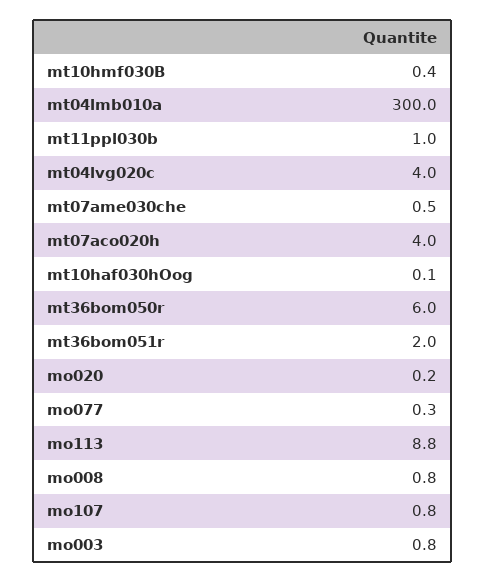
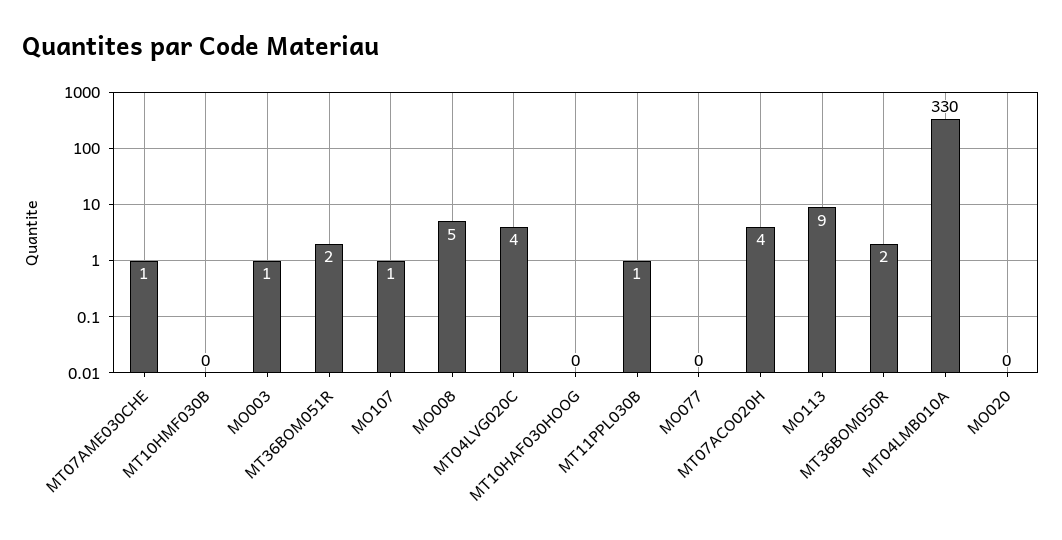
  {
    "mt10hmf030B": 0.4,
-   "mt04lmb010a": 300,
+   "mt04lmb010a": 330,
    "mt11ppl030b": 1,
    "mt04lvg020c": 4,
    "mt07ame030che": 0.5,
    "mt07aco020h": 4,
    "mt10haf030hOog": 0.1,
-   "mt36bom050r": 6,
+   "mt36bom050r": 2,
    "mt36bom051r": 2,
    "mo020": 0.2,
    "mo077": 0.3,
    "mo113": 8.8,
-   "mo008": 0.8,
+   "mo008": 5,
    "mo107": 0.8,
    "mo003": 0.8
  }

